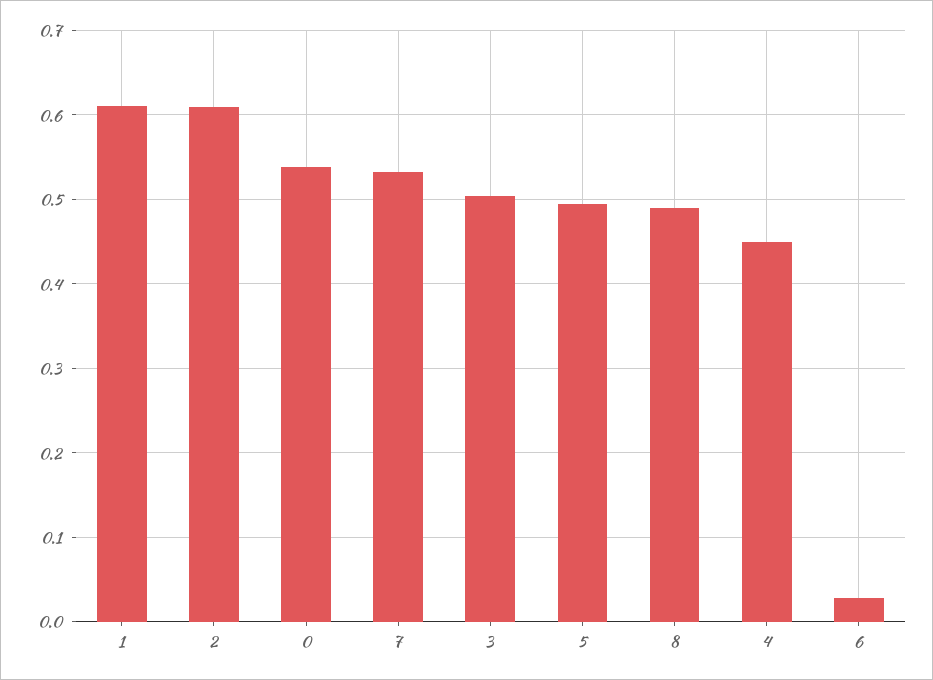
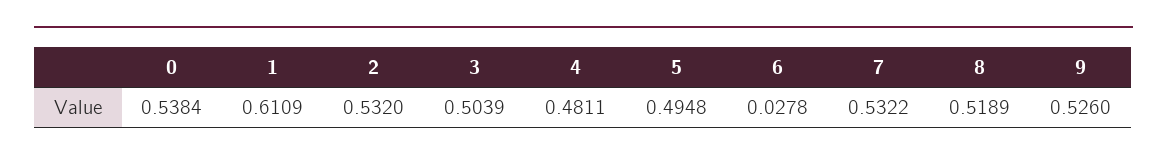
  {
    "1": 0.6109,
-   "2": 0.61,
+   "2": 0.532,
    "0": 0.5384,
    "7": 0.5322,
    "3": 0.5039,
    "5": 0.4948,
-   "8": 0.49,
+   "8": 0.5189,
-   "4": 0.45,
+   "4": 0.4811,
-   "6": 0.0278
+   "6": 0.0278,
+   "9": 0.526
  }

